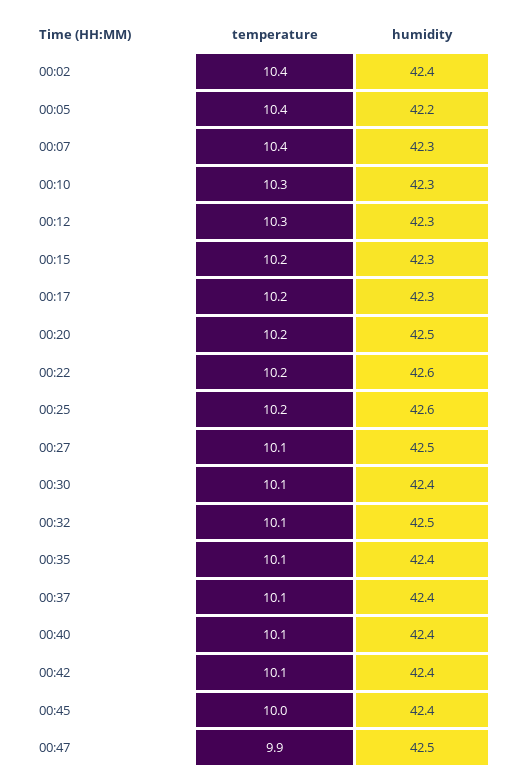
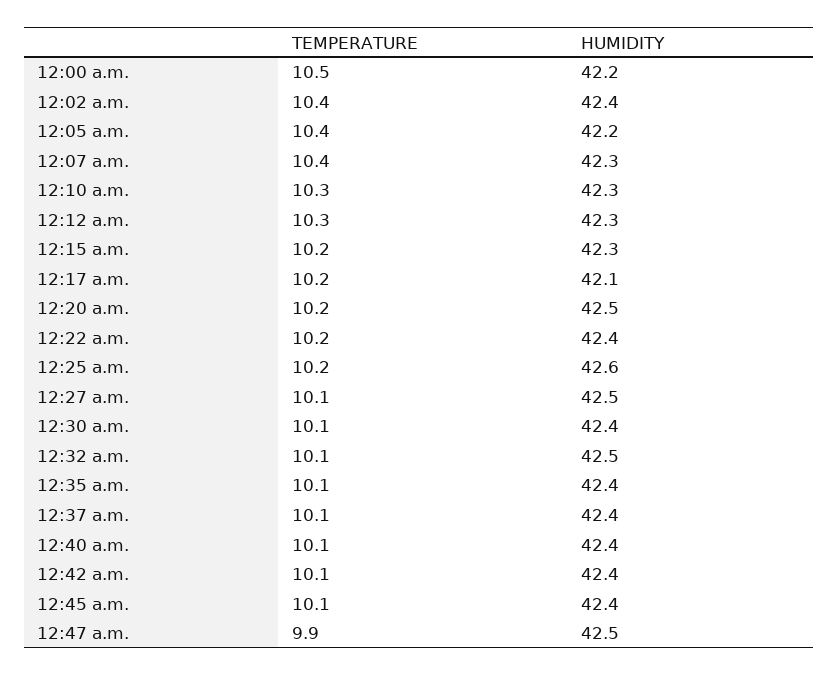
  {
    "temperature": {
      "00:02": 10.4,
      "00:05": 10.4,
      "00:07": 10.4,
      "00:10": 10.3,
      "00:12": 10.3,
      "00:15": 10.2,
      "00:17": 10.2,
      "00:20": 10.2,
      "00:22": 10.2,
      "00:25": 10.2,
      "00:27": 10.1,
      "00:30": 10.1,
      "00:32": 10.1,
      "00:35": 10.1,
      "00:37": 10.1,
      "00:40": 10.1,
      "00:42": 10.1,
-     "00:45": 10,
+     "00:45": 10.1,
-     "00:47": 9.9
+     "00:47": 9.9,
+     "12:00 a.m.": 10.5
    },
    "humidity": {
      "00:02": 42.4,
      "00:05": 42.2,
      "00:07": 42.3,
      "00:10": 42.3,
      "00:12": 42.3,
      "00:15": 42.3,
-     "00:17": 42.3,
+     "00:17": 42.1,
      "00:20": 42.5,
-     "00:22": 42.6,
+     "00:22": 42.4,
      "00:25": 42.6,
      "00:27": 42.5,
      "00:30": 42.4,
      "00:32": 42.5,
      "00:35": 42.4,
      "00:37": 42.4,
      "00:40": 42.4,
      "00:42": 42.4,
      "00:45": 42.4,
-     "00:47": 42.5
+     "00:47": 42.5,
+     "12:00 a.m.": 42.2
    }
  }

